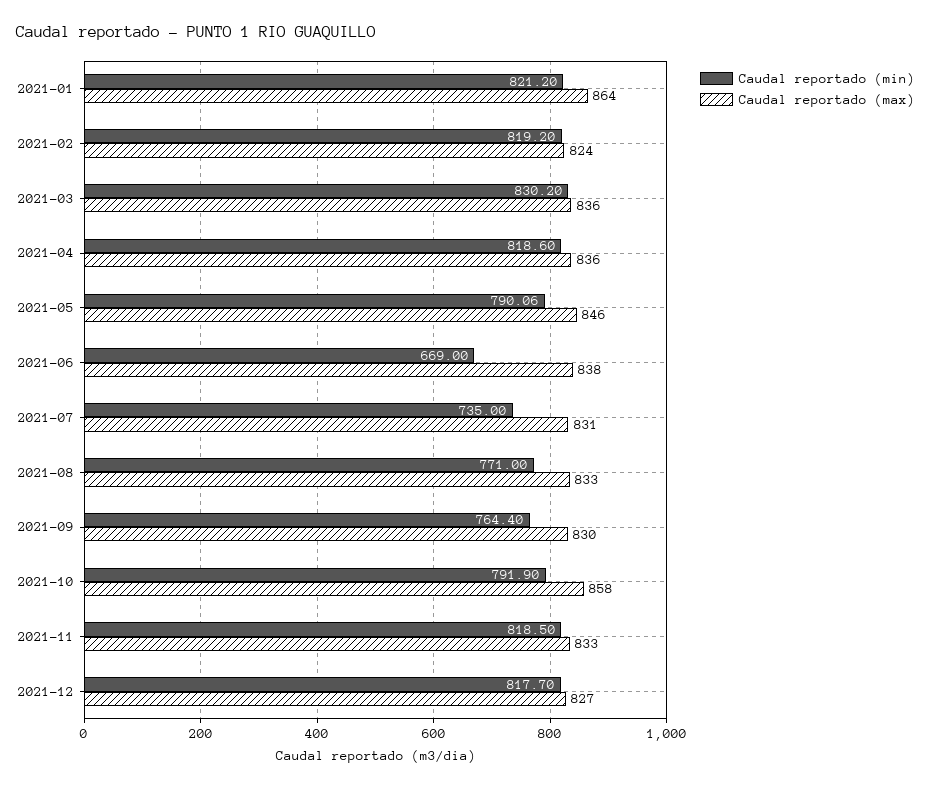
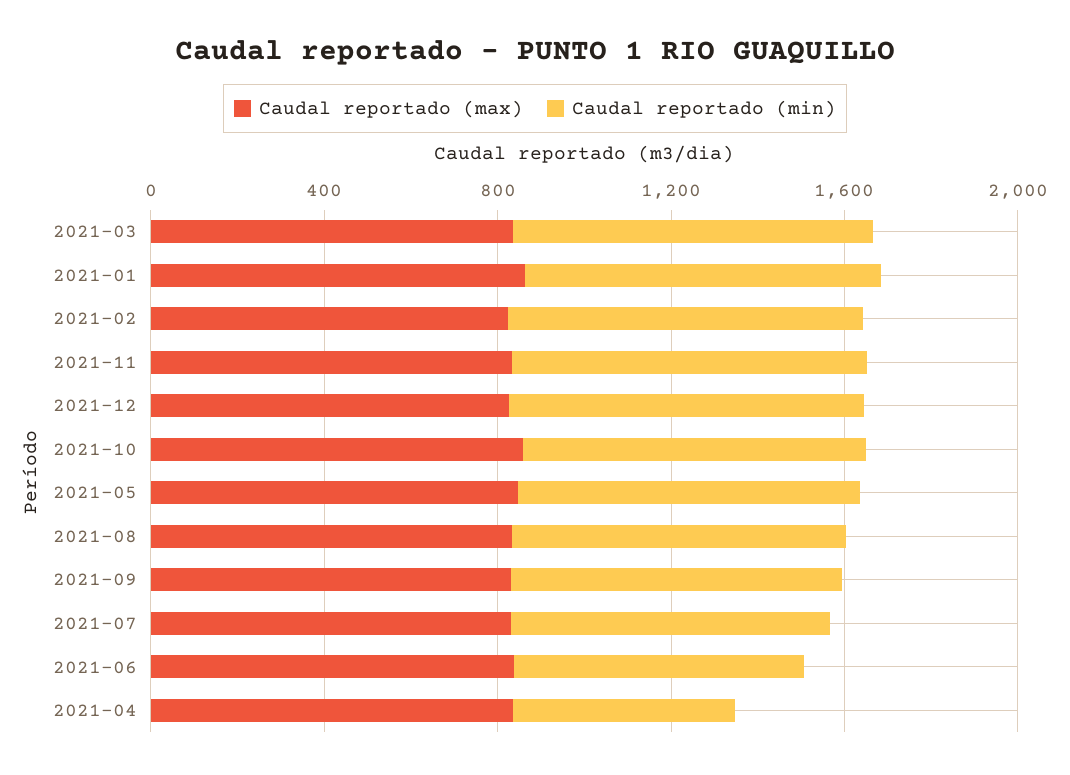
  {
    "Caudal reportado (min)": {
      "2021-01": 821.2,
      "2021-02": 819.2,
      "2021-03": 830.2,
-     "2021-04": 818.6,
+     "2021-04": 500,
      "2021-05": 790.06,
      "2021-06": 669,
      "2021-07": 735,
      "2021-08": 771,
      "2021-09": 764.4,
      "2021-10": 791.9,
      "2021-11": 818.5,
      "2021-12": 817.7
    },
    "Caudal reportado (max)": {
      "2021-01": 864,
      "2021-02": 824,
      "2021-03": 836,
      "2021-04": 836,
      "2021-05": 846,
      "2021-06": 838,
      "2021-07": 831,
      "2021-08": 833,
      "2021-09": 830,
      "2021-10": 858,
      "2021-11": 833,
      "2021-12": 827
    }
  }

